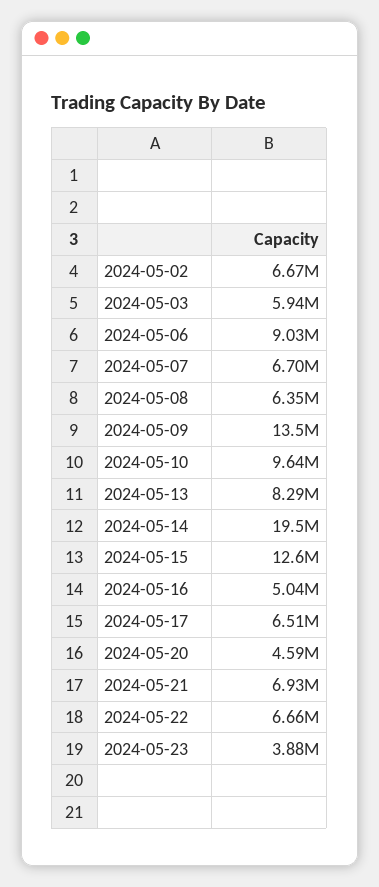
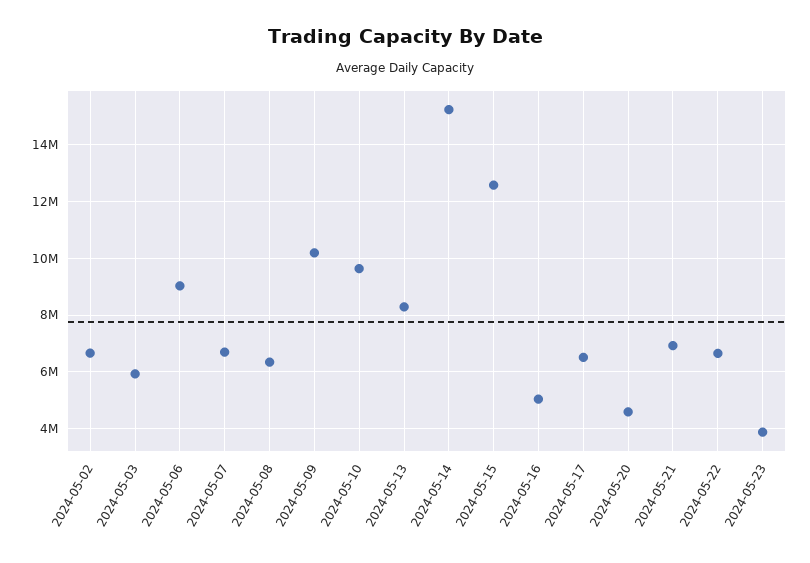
  {
    "2024-05-02": 6670000,
    "2024-05-03": 5940000,
    "2024-05-06": 9030000,
    "2024-05-07": 6700000,
    "2024-05-08": 6350000,
-   "2024-05-09": 13500000,
+   "2024-05-09": 10250000,
    "2024-05-10": 9640000,
    "2024-05-13": 8290000,
-   "2024-05-14": 19500000,
+   "2024-05-14": 15250000,
    "2024-05-15": 12600000,
    "2024-05-16": 5040000,
    "2024-05-17": 6510000,
    "2024-05-20": 4590000,
    "2024-05-21": 6930000,
    "2024-05-22": 6660000,
    "2024-05-23": 3880000
  }

